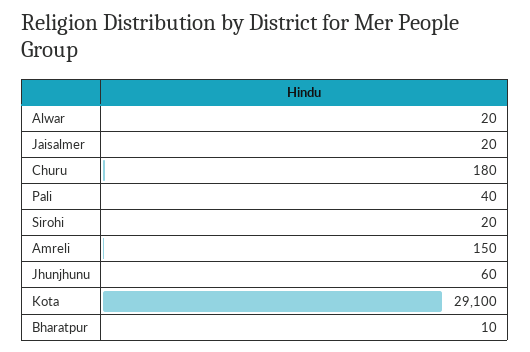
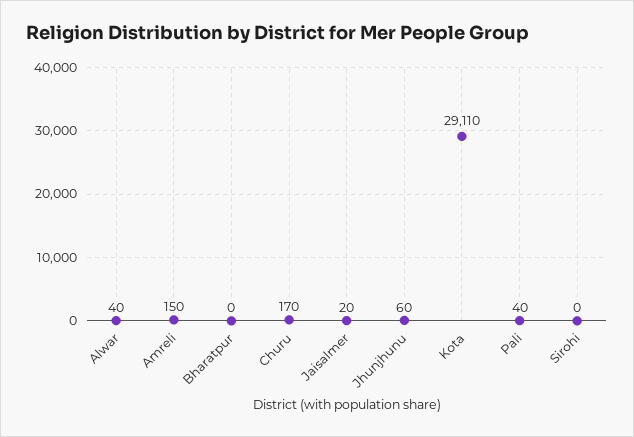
  {
-   "Alwar": 20,
+   "Alwar": 40,
    "Jaisalmer": 20,
-   "Churu": 180,
+   "Churu": 170,
    "Pali": 40,
-   "Sirohi": 20,
+   "Sirohi": 0,
    "Amreli": 150,
    "Jhunjhunu": 60,
-   "Kota": 29100,
+   "Kota": 29110,
-   "Bharatpur": 10
+   "Bharatpur": 0
  }

